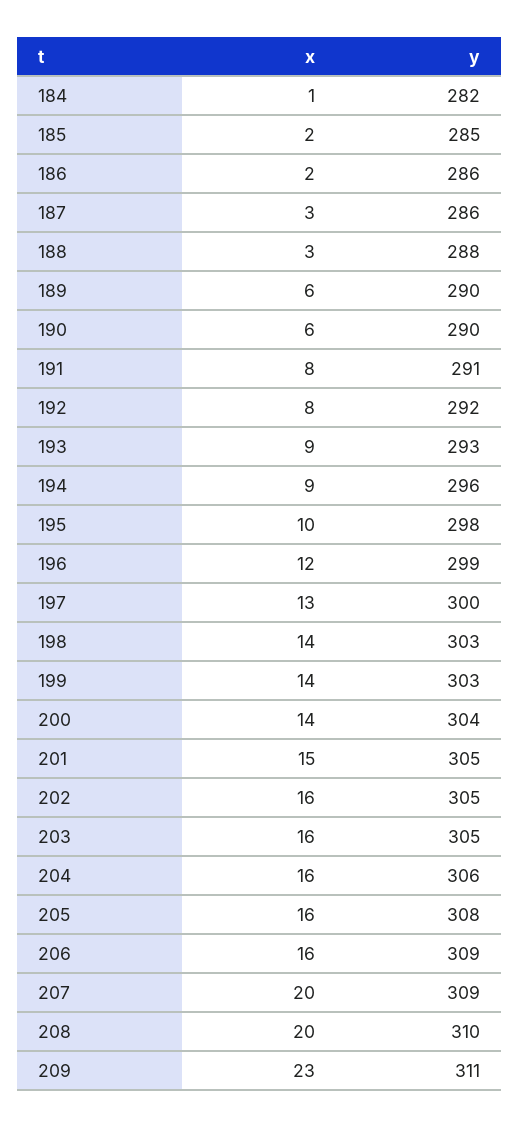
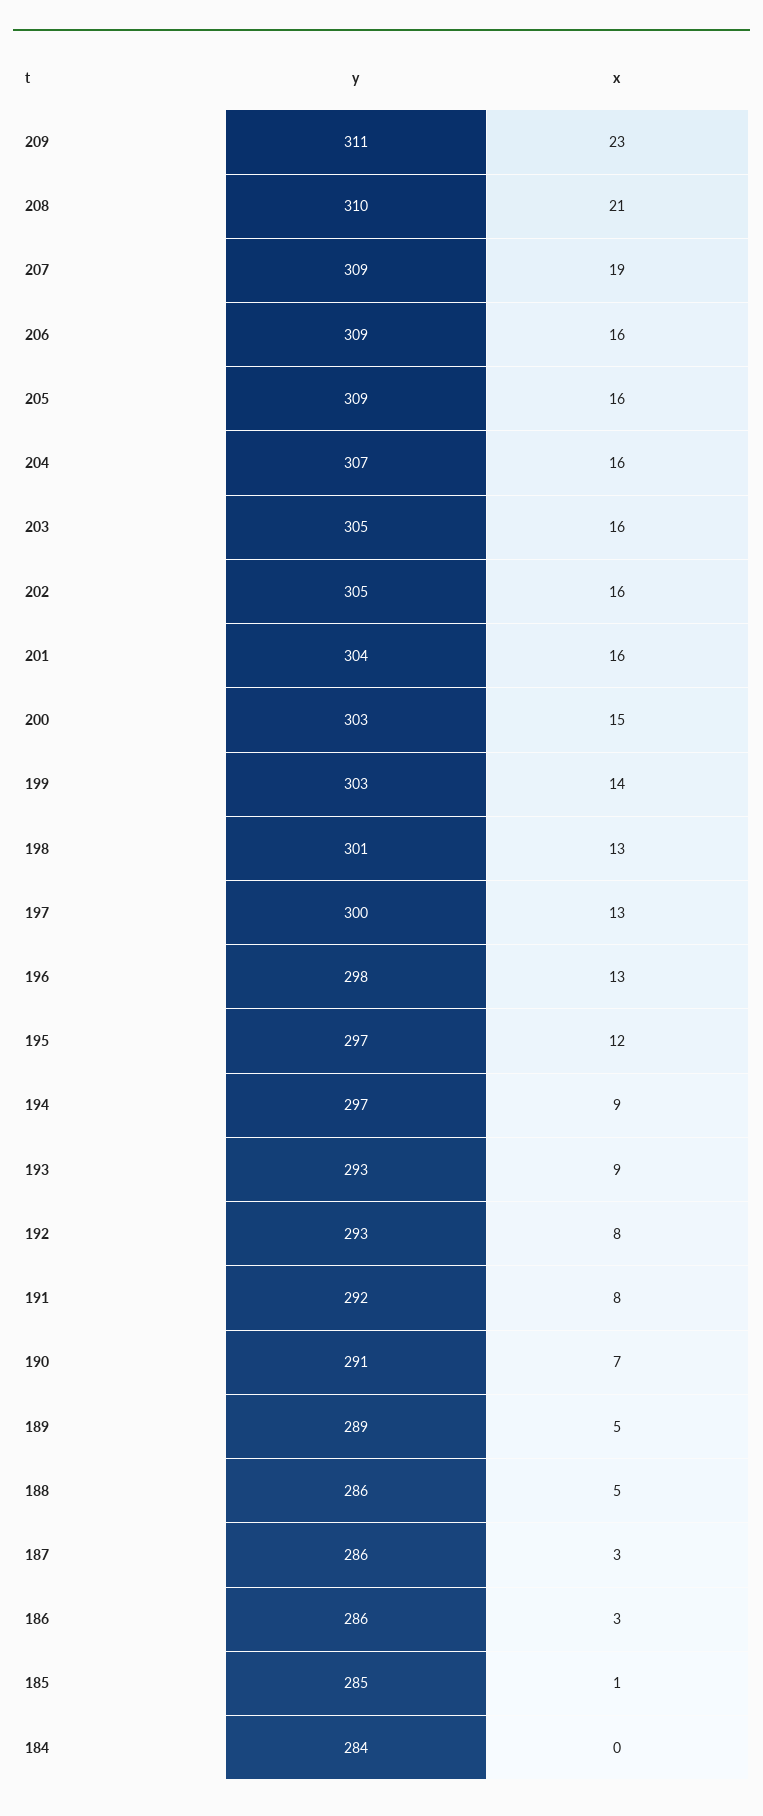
  {
    "x": {
-     "184": 1,
+     "184": 0,
-     "185": 2,
+     "185": 1,
-     "186": 2,
+     "186": 3,
      "187": 3,
-     "188": 3,
+     "188": 5,
-     "189": 6,
+     "189": 5,
-     "190": 6,
+     "190": 7,
      "191": 8,
      "192": 8,
      "193": 9,
      "194": 9,
-     "195": 10,
+     "195": 12,
-     "196": 12,
+     "196": 13,
      "197": 13,
-     "198": 14,
+     "198": 13,
      "199": 14,
-     "200": 14,
+     "200": 15,
-     "201": 15,
+     "201": 16,
      "202": 16,
      "203": 16,
      "204": 16,
      "205": 16,
      "206": 16,
-     "207": 20,
+     "207": 19,
-     "208": 20,
+     "208": 21,
      "209": 23
    },
    "y": {
-     "184": 282,
+     "184": 284,
      "185": 285,
      "186": 286,
      "187": 286,
-     "188": 288,
+     "188": 286,
-     "189": 290,
+     "189": 289,
-     "190": 290,
+     "190": 291,
-     "191": 291,
+     "191": 292,
-     "192": 292,
+     "192": 293,
      "193": 293,
-     "194": 296,
+     "194": 297,
-     "195": 298,
+     "195": 297,
-     "196": 299,
+     "196": 298,
      "197": 300,
-     "198": 303,
+     "198": 301,
      "199": 303,
-     "200": 304,
+     "200": 303,
-     "201": 305,
+     "201": 304,
      "202": 305,
      "203": 305,
-     "204": 306,
+     "204": 307,
-     "205": 308,
+     "205": 309,
      "206": 309,
      "207": 309,
      "208": 310,
      "209": 311
    }
  }

